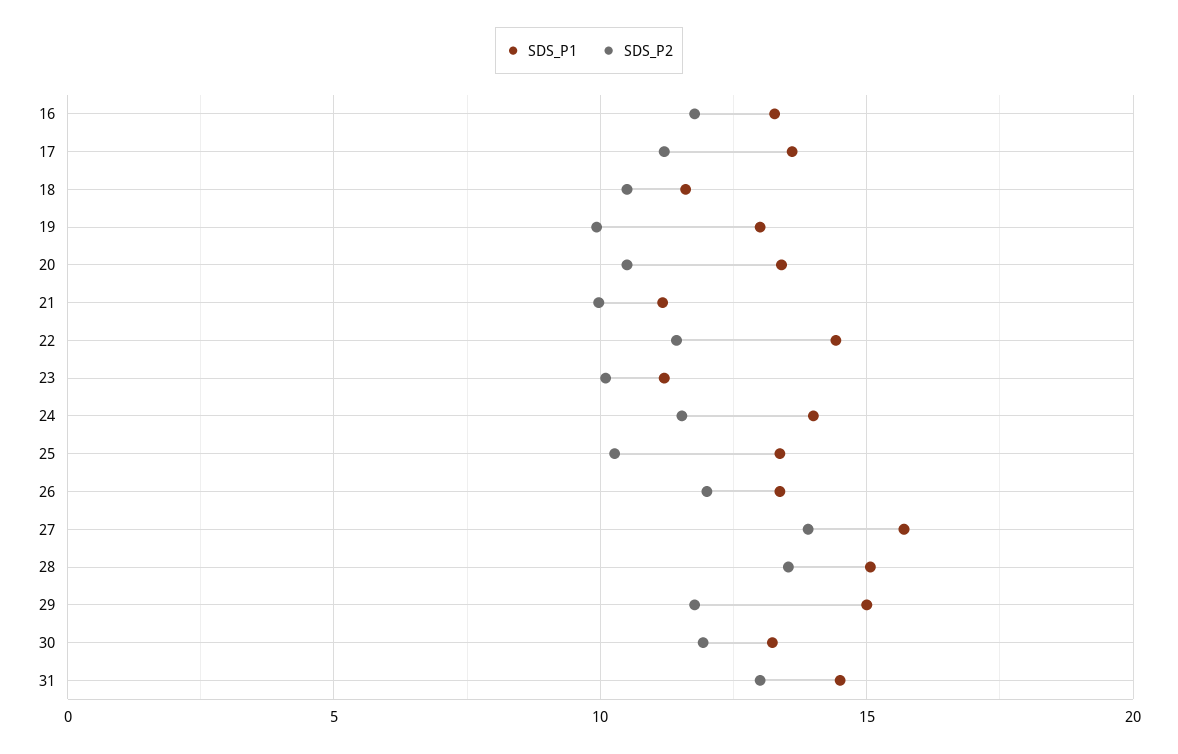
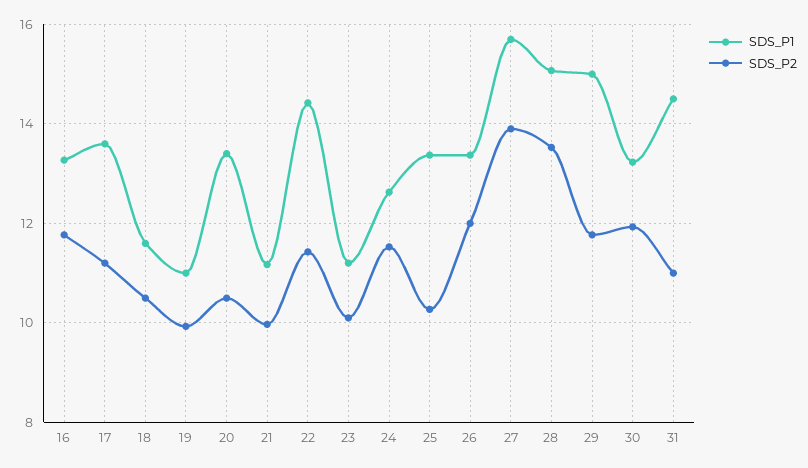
  {
    "SDS_P1": {
      "16": 13.2,
      "17": 13.6,
      "18": 11.6,
-     "19": 13,
+     "19": 11,
      "20": 13.4,
      "21": 11.2,
      "22": 14.4,
      "23": 11.2,
-     "24": 14,
+     "24": 12.6,
      "25": 13.4,
      "26": 13.4,
      "27": 15.8,
      "28": 15,
      "29": 15,
      "30": 13.2,
      "31": 14.6
    },
    "SDS_P2": {
      "16": 11.8,
      "17": 11.2,
      "18": 10.6,
      "19": 10,
      "20": 10.6,
      "21": 10,
      "22": 11.4,
      "23": 10.2,
      "24": 11.6,
      "25": 10.2,
      "26": 12,
      "27": 14,
      "28": 13.6,
      "29": 11.8,
      "30": 12,
-     "31": 13
+     "31": 11
    }
  }

